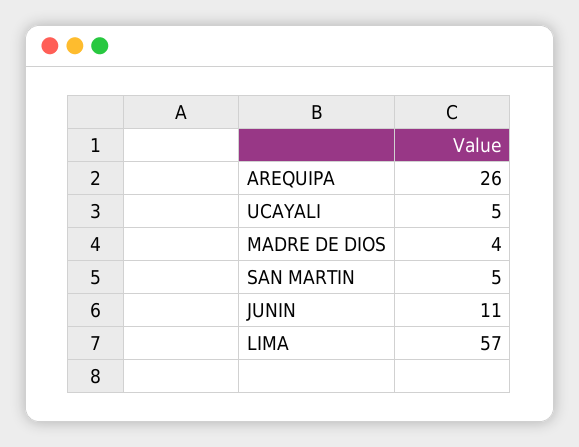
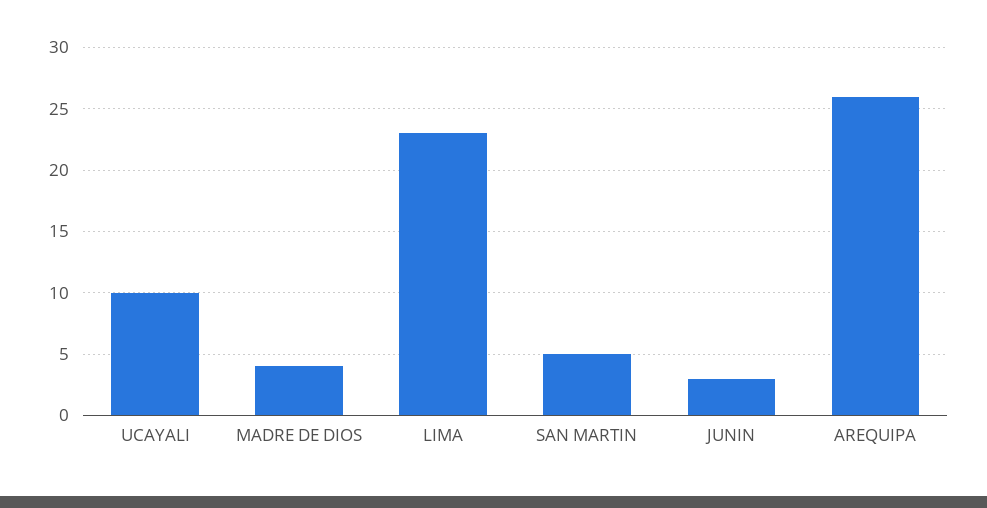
  {
    "AREQUIPA": 26,
-   "UCAYALI": 5,
+   "UCAYALI": 10,
    "MADRE DE DIOS": 4,
    "SAN MARTIN": 5,
-   "JUNIN": 11,
+   "JUNIN": 3,
-   "LIMA": 57
+   "LIMA": 23
  }

